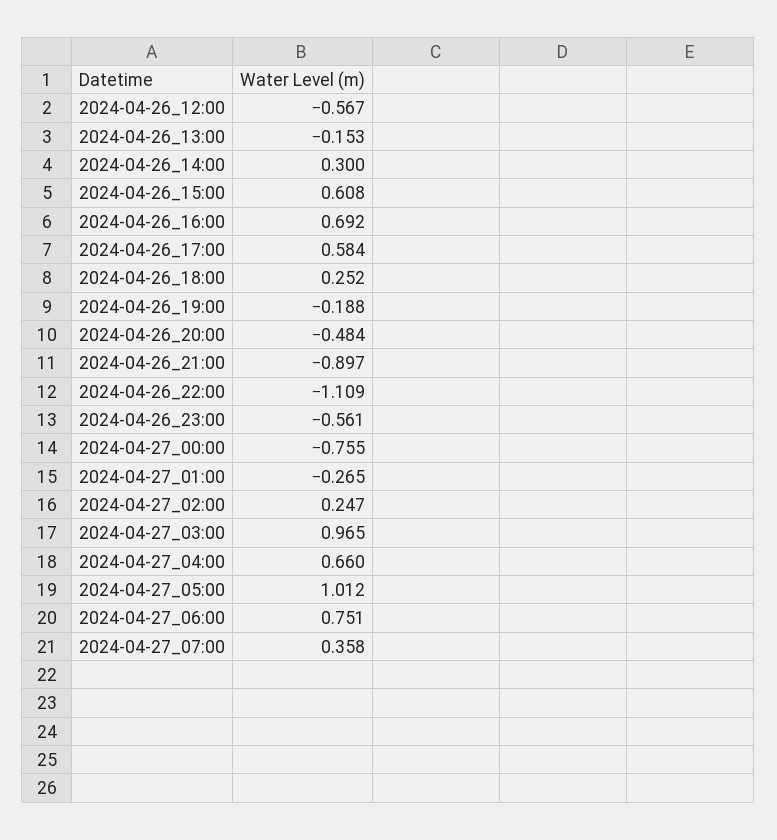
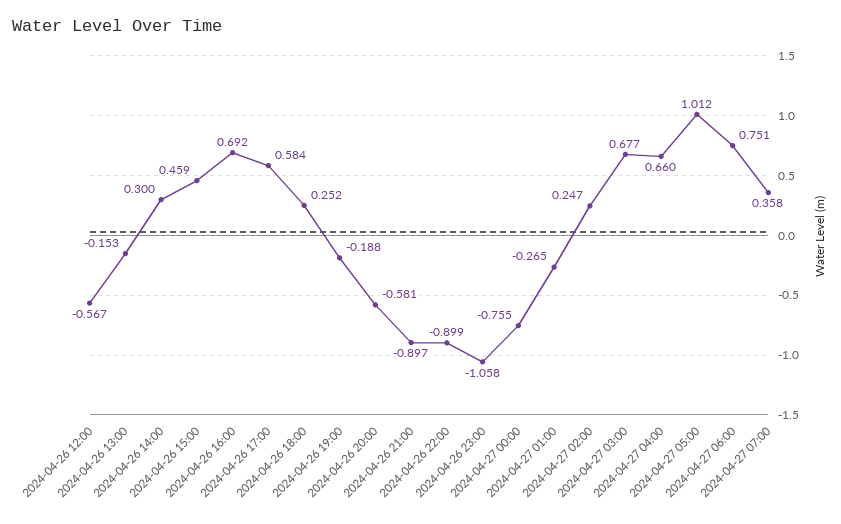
  {
    "2024-04-26_12:00": -0.567,
    "2024-04-26_13:00": -0.153,
    "2024-04-26_14:00": 0.3,
-   "2024-04-26_15:00": 0.608,
+   "2024-04-26_15:00": 0.459,
    "2024-04-26_16:00": 0.692,
    "2024-04-26_17:00": 0.584,
    "2024-04-26_18:00": 0.252,
    "2024-04-26_19:00": -0.188,
-   "2024-04-26_20:00": -0.484,
+   "2024-04-26_20:00": -0.581,
    "2024-04-26_21:00": -0.897,
-   "2024-04-26_22:00": -1.109,
+   "2024-04-26_22:00": -0.899,
-   "2024-04-26_23:00": -0.561,
+   "2024-04-26_23:00": -1.058,
    "2024-04-27_00:00": -0.755,
    "2024-04-27_01:00": -0.265,
    "2024-04-27_02:00": 0.247,
-   "2024-04-27_03:00": 0.965,
+   "2024-04-27_03:00": 0.677,
    "2024-04-27_04:00": 0.66,
    "2024-04-27_05:00": 1.012,
    "2024-04-27_06:00": 0.751,
    "2024-04-27_07:00": 0.358
  }

